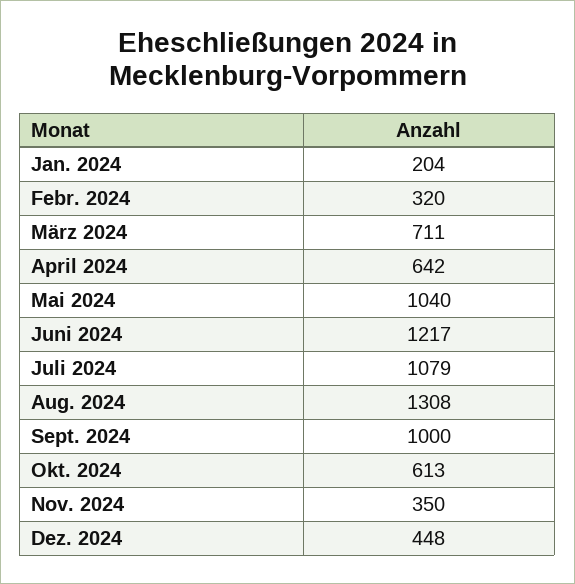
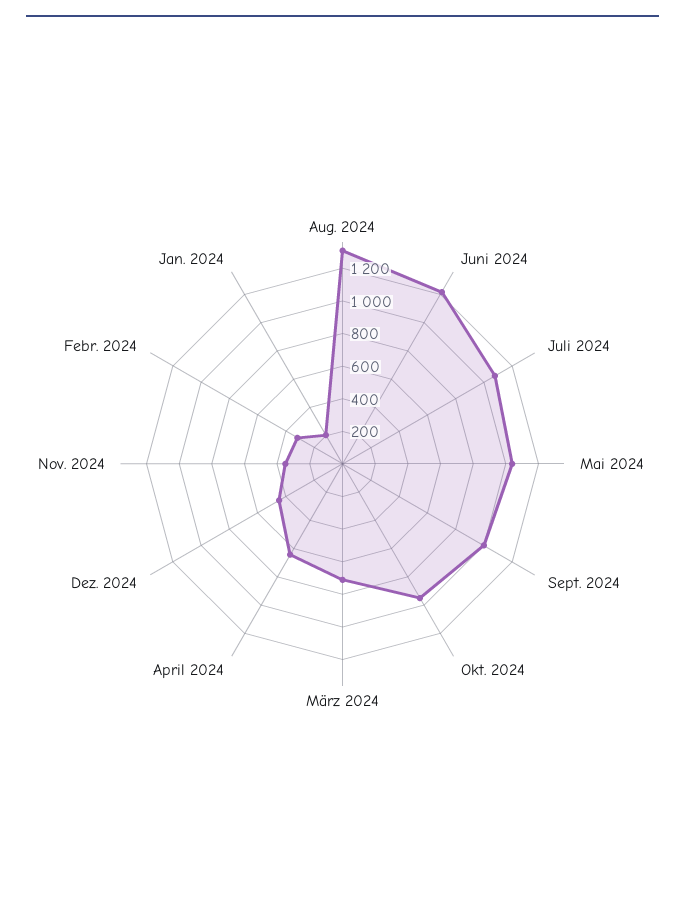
  {
    "Jan. 2024": 204,
    "Febr. 2024": 320,
    "März 2024": 711,
    "April 2024": 642,
    "Mai 2024": 1040,
    "Juni 2024": 1217,
    "Juli 2024": 1079,
    "Aug. 2024": 1308,
    "Sept. 2024": 1000,
-   "Okt. 2024": 613,
+   "Okt. 2024": 950,
    "Nov. 2024": 350,
    "Dez. 2024": 448
  }

